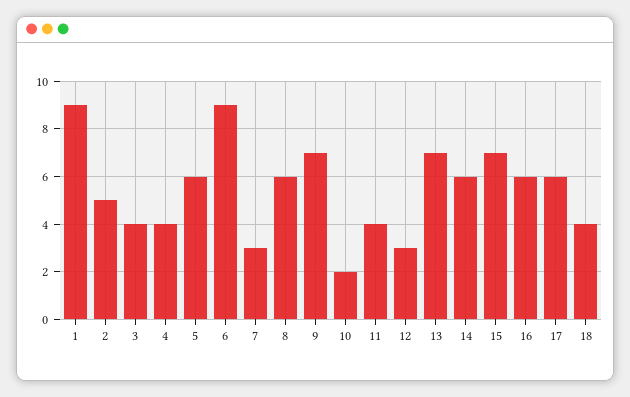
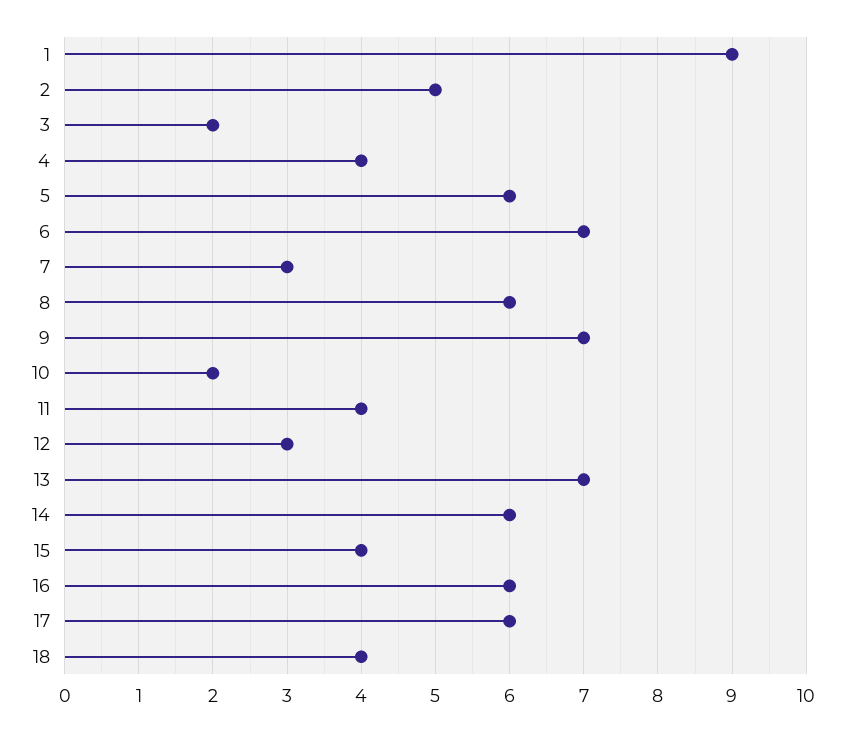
  {
    "1": 9,
    "2": 5,
-   "3": 4,
+   "3": 2,
    "4": 4,
    "5": 6,
-   "6": 9,
+   "6": 7,
    "7": 3,
    "8": 6,
    "9": 7,
    "10": 2,
    "11": 4,
    "12": 3,
    "13": 7,
    "14": 6,
-   "15": 7,
+   "15": 4,
    "16": 6,
    "17": 6,
    "18": 4
  }

